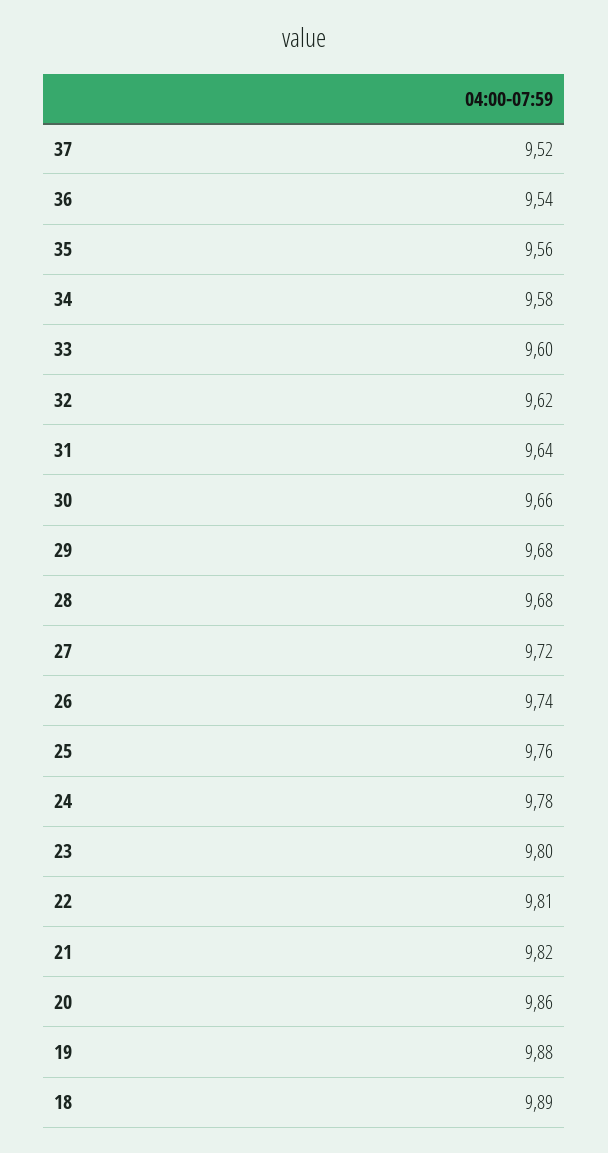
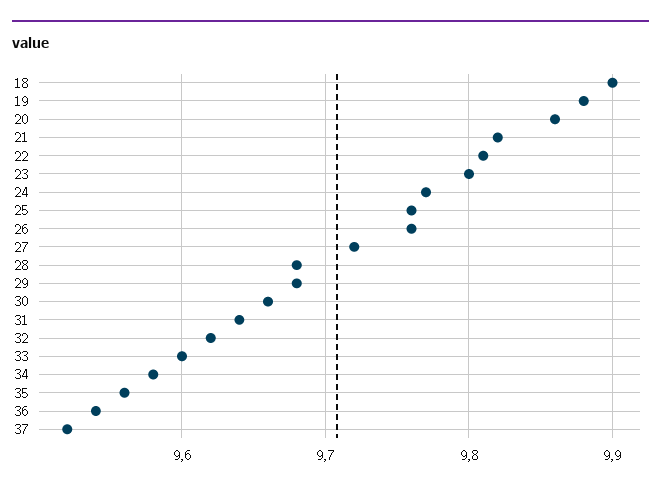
  {
    "37": 9.52,
    "36": 9.54,
    "35": 9.56,
    "34": 9.58,
    "33": 9.6,
    "32": 9.62,
    "31": 9.64,
    "30": 9.66,
    "29": 9.68,
    "28": 9.68,
    "27": 9.72,
-   "26": 9.74,
+   "26": 9.76,
    "25": 9.76,
-   "24": 9.78,
+   "24": 9.77,
    "23": 9.8,
    "22": 9.81,
    "21": 9.82,
    "20": 9.86,
    "19": 9.88,
-   "18": 9.89
+   "18": 9.9
  }

